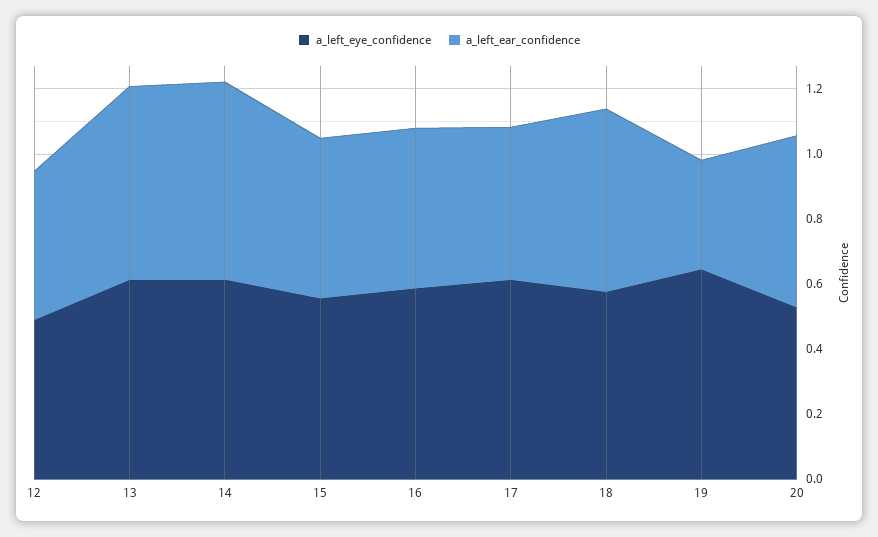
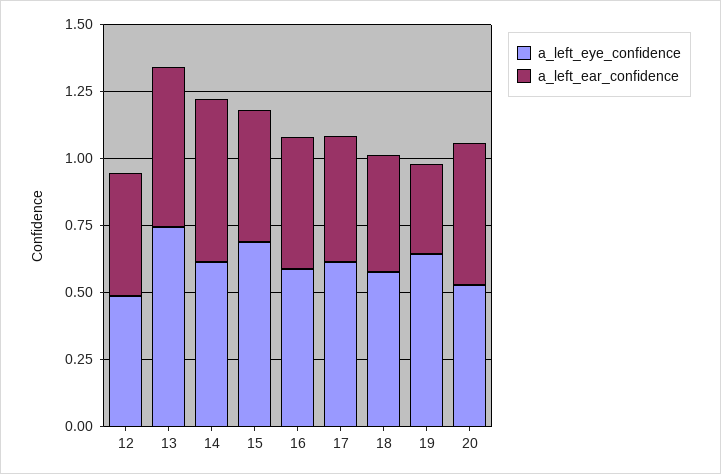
  {
    "a_left_eye_confidence": {
      "12": 0.5,
-     "13": 0.6,
+     "13": 0.75,
      "14": 0.6,
-     "15": 0.55,
+     "15": 0.7,
      "16": 0.6,
      "17": 0.6,
      "18": 0.6,
      "19": 0.65,
      "20": 0.55
    },
    "a_left_ear_confidence": {
      "12": 0.45,
      "13": 0.6,
      "14": 0.6,
      "15": 0.5,
      "16": 0.5,
      "17": 0.45,
-     "18": 0.55,
+     "18": 0.45,
      "19": 0.35,
      "20": 0.55
    }
  }

